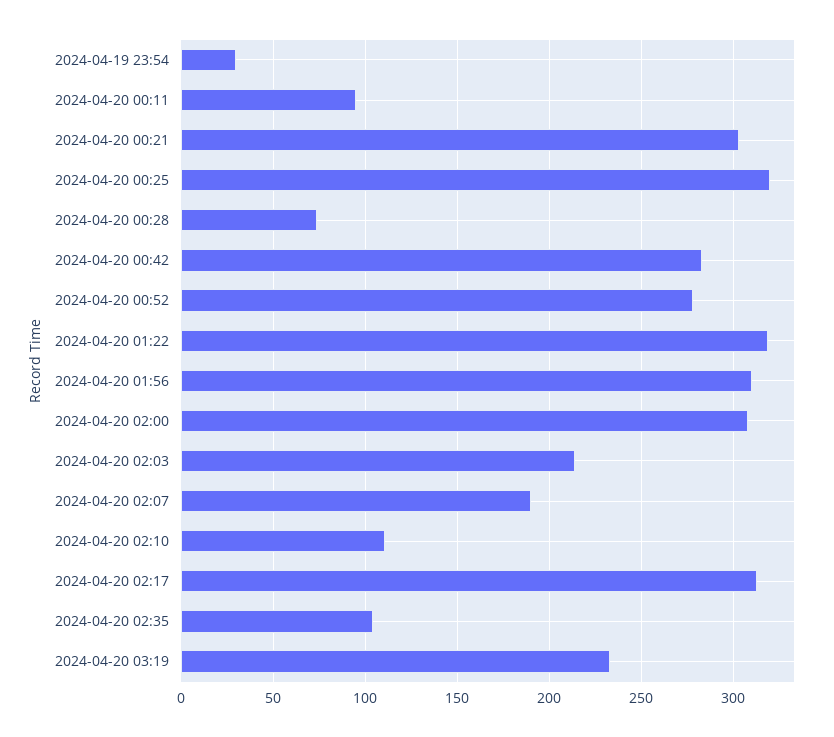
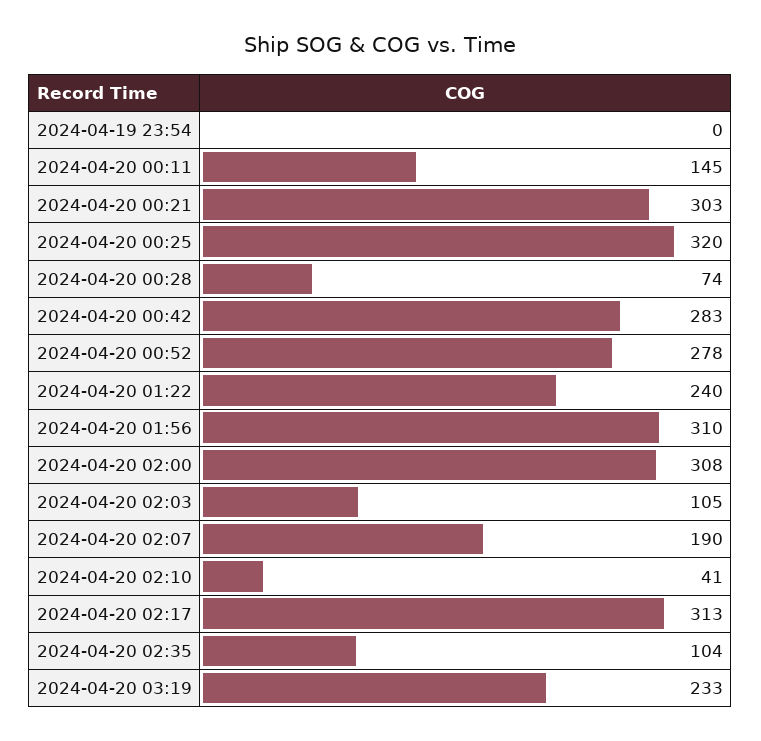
  {
-   "2024-04-19 23:54": 30,
+   "2024-04-19 23:54": 0,
-   "2024-04-20 00:11": 95,
+   "2024-04-20 00:11": 145,
    "2024-04-20 00:21": 303,
    "2024-04-20 00:25": 320,
    "2024-04-20 00:28": 74,
    "2024-04-20 00:42": 283,
    "2024-04-20 00:52": 278,
-   "2024-04-20 01:22": 320,
+   "2024-04-20 01:22": 240,
    "2024-04-20 01:56": 310,
    "2024-04-20 02:00": 308,
-   "2024-04-20 02:03": 215,
+   "2024-04-20 02:03": 105,
    "2024-04-20 02:07": 190,
-   "2024-04-20 02:10": 110,
+   "2024-04-20 02:10": 41,
    "2024-04-20 02:17": 313,
    "2024-04-20 02:35": 104,
    "2024-04-20 03:19": 233
  }

